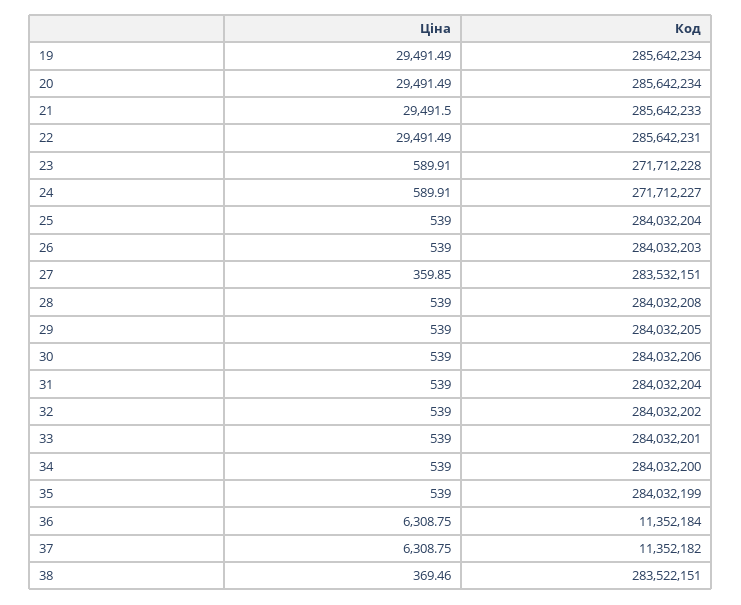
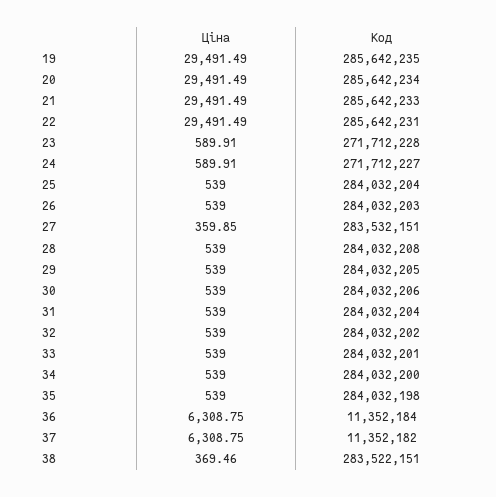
  {
    "Ціна": {
      "19": 29491.49,
      "20": 29491.49,
-     "21": 29491.5,
+     "21": 29491.49,
      "22": 29491.49,
      "23": 589.91,
      "24": 589.91,
      "25": 539,
      "26": 539,
      "27": 359.85,
      "28": 539,
      "29": 539,
      "30": 539,
      "31": 539,
      "32": 539,
      "33": 539,
      "34": 539,
      "35": 539,
      "36": 6308.75,
      "37": 6308.75,
      "38": 369.46
    },
    "Код": {
-     "19": 285642234,
+     "19": 285642235,
      "20": 285642234,
      "21": 285642233,
      "22": 285642231,
      "23": 271712228,
      "24": 271712227,
      "25": 284032204,
      "26": 284032203,
      "27": 283532151,
      "28": 284032208,
      "29": 284032205,
      "30": 284032206,
      "31": 284032204,
      "32": 284032202,
      "33": 284032201,
      "34": 284032200,
-     "35": 284032199,
+     "35": 284032198,
      "36": 11352184,
      "37": 11352182,
      "38": 283522151
    }
  }

